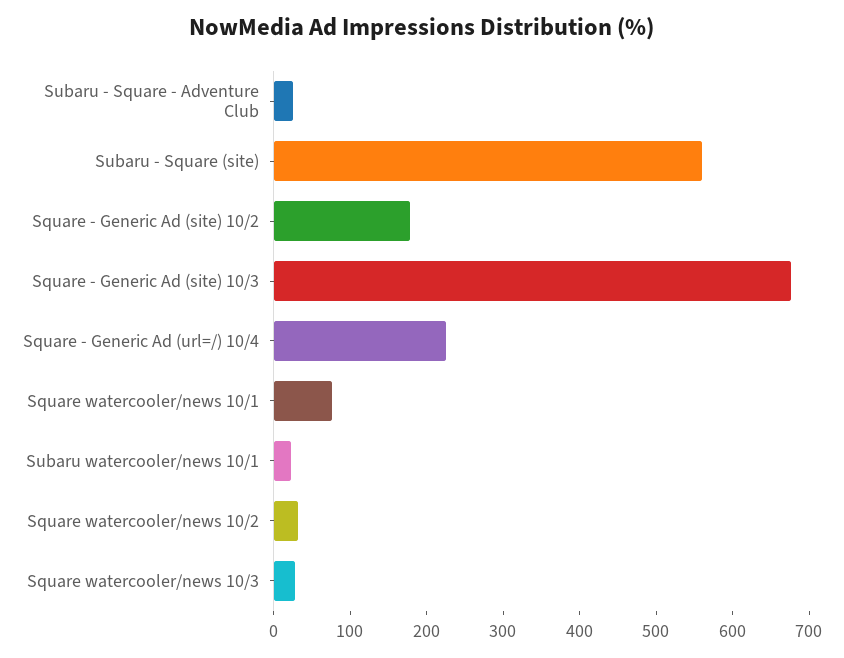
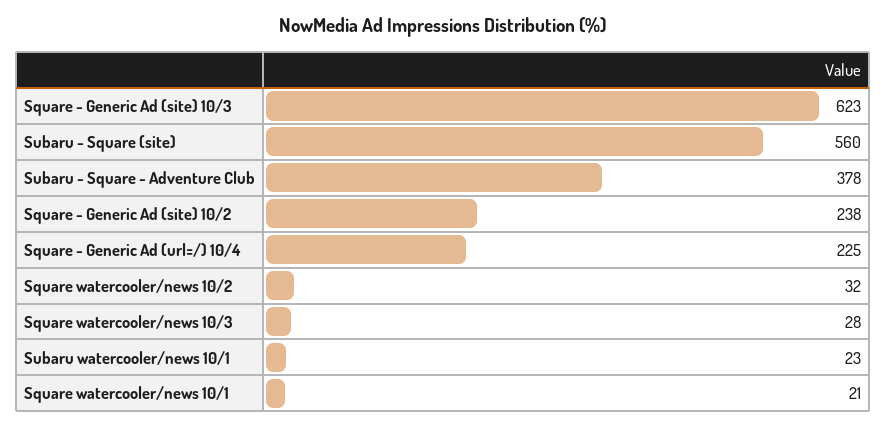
  {
-   "Subaru - Square - Adventure Club": 20,
+   "Subaru - Square - Adventure Club": 378,
    "Subaru - Square (site)": 560,
-   "Square - Generic Ad (site) 10/2": 180,
+   "Square - Generic Ad (site) 10/2": 238,
-   "Square - Generic Ad (site) 10/3": 680,
+   "Square - Generic Ad (site) 10/3": 623,
    "Square - Generic Ad (url=/) 10/4": 225,
-   "Square watercooler/news 10/1": 80,
+   "Square watercooler/news 10/1": 21,
    "Subaru watercooler/news 10/1": 23,
    "Square watercooler/news 10/2": 32,
    "Square watercooler/news 10/3": 28
  }

